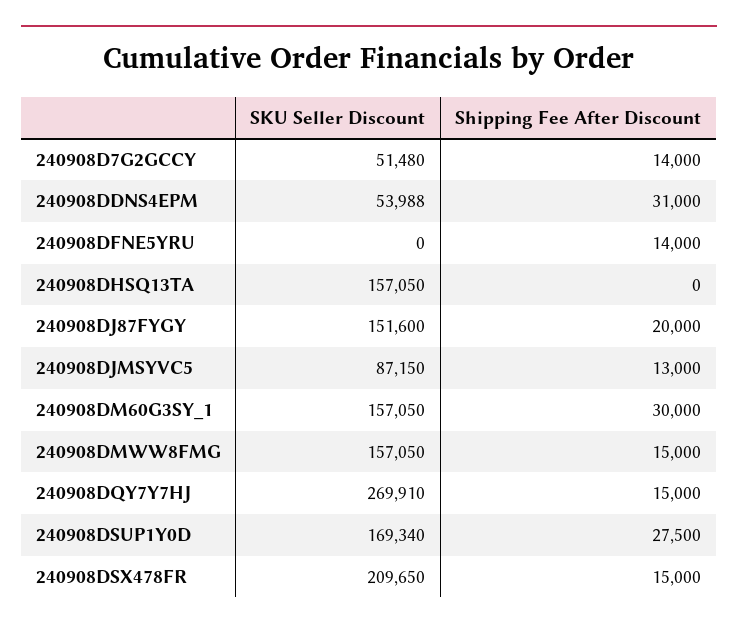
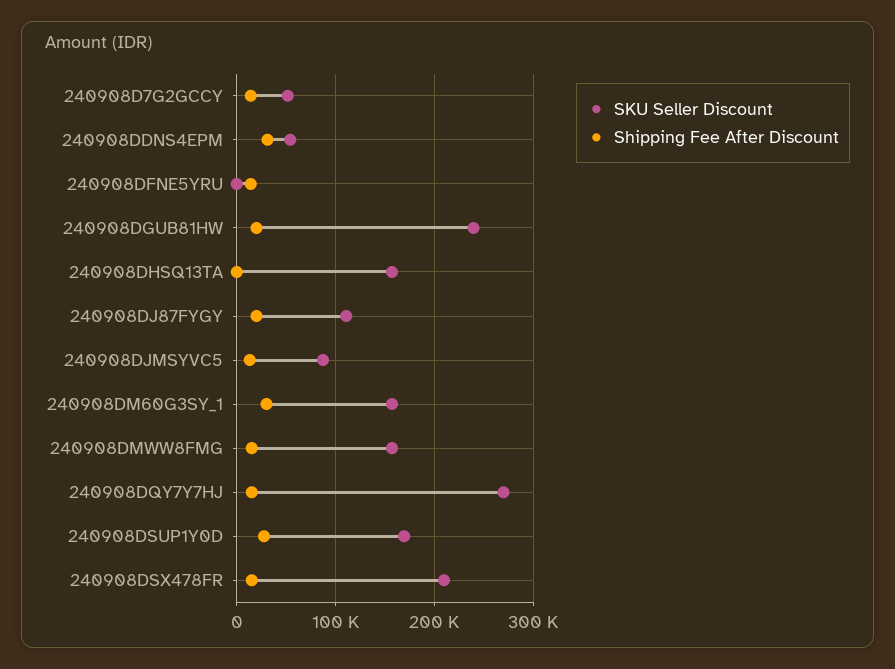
  {
    "SKU Seller Discount": {
      "240908D7G2GCCY": 51480,
      "240908DDNS4EPM": 53988,
      "240908DFNE5YRU": 0,
      "240908DHSQ13TA": 157050,
-     "240908DJ87FYGY": 151600,
+     "240908DJ87FYGY": 110000,
      "240908DJMSYVC5": 87150,
      "240908DM60G3SY_1": 157050,
      "240908DMWW8FMG": 157050,
      "240908DQY7Y7HJ": 269910,
      "240908DSUP1Y0D": 169340,
-     "240908DSX478FR": 209650
+     "240908DSX478FR": 209650,
+     "240908DGUB81HW": 240000
    },
    "Shipping Fee After Discount": {
      "240908D7G2GCCY": 14000,
      "240908DDNS4EPM": 31000,
      "240908DFNE5YRU": 14000,
      "240908DHSQ13TA": 0,
      "240908DJ87FYGY": 20000,
      "240908DJMSYVC5": 13000,
      "240908DM60G3SY_1": 30000,
      "240908DMWW8FMG": 15000,
      "240908DQY7Y7HJ": 15000,
      "240908DSUP1Y0D": 27500,
-     "240908DSX478FR": 15000
+     "240908DSX478FR": 15000,
+     "240908DGUB81HW": 20000
    }
  }

